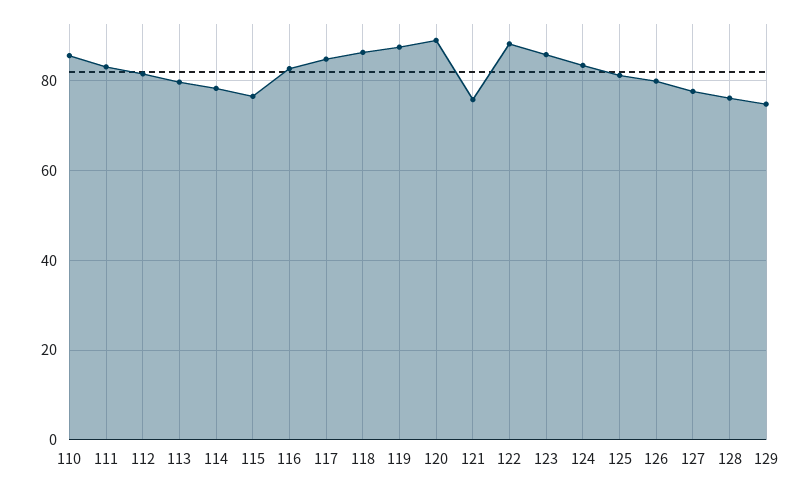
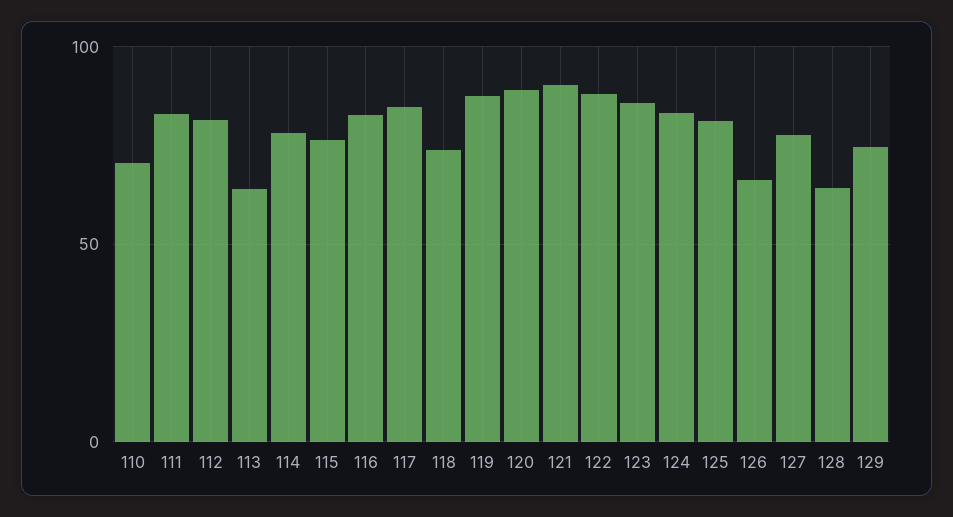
  {
-   "110": 86,
+   "110": 70,
    "111": 84,
    "112": 82,
-   "113": 80,
+   "113": 65,
    "114": 78,
    "115": 76,
    "116": 82,
    "117": 84,
-   "118": 86,
+   "118": 75,
    "119": 88,
    "120": 90,
-   "121": 76,
+   "121": 90,
    "122": 88,
    "123": 86,
    "124": 84,
    "125": 82,
-   "126": 80,
+   "126": 65,
    "127": 78,
-   "128": 76,
+   "128": 65,
    "129": 74
  }

